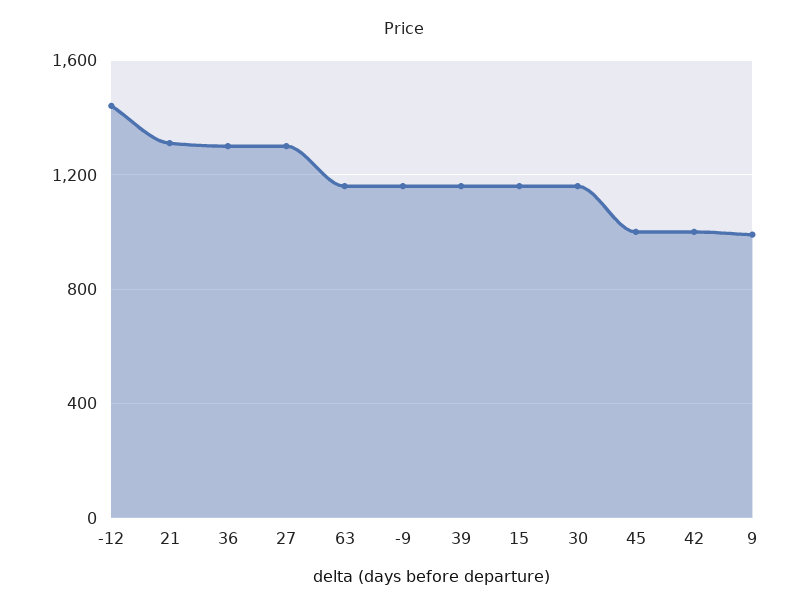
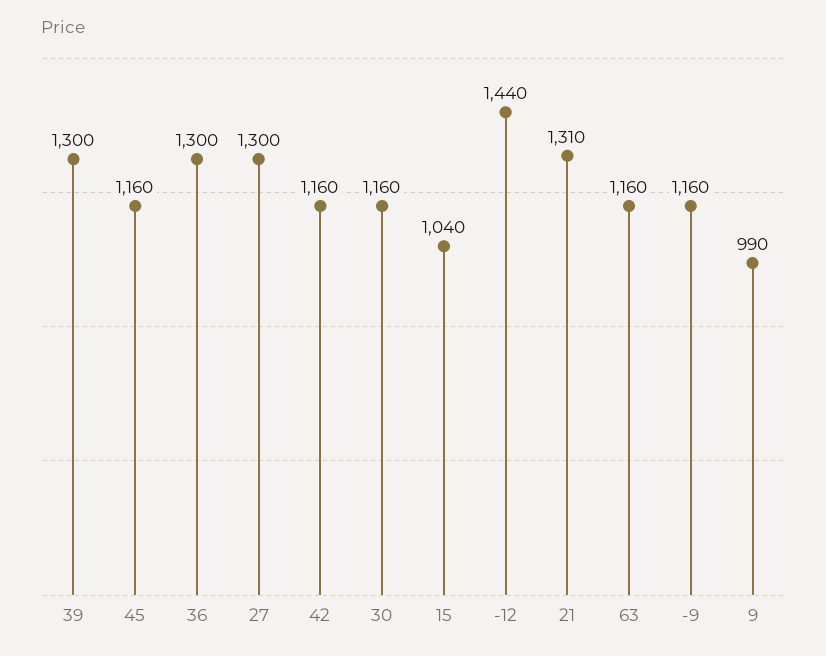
  {
    "-12": 1440,
    "21": 1310,
    "36": 1300,
    "27": 1300,
    "63": 1160,
    "-9": 1160,
-   "39": 1150,
+   "39": 1300,
-   "15": 1150,
+   "15": 1040,
    "30": 1160,
-   "45": 1000,
+   "45": 1160,
-   "42": 1000,
+   "42": 1160,
    "9": 990
  }

